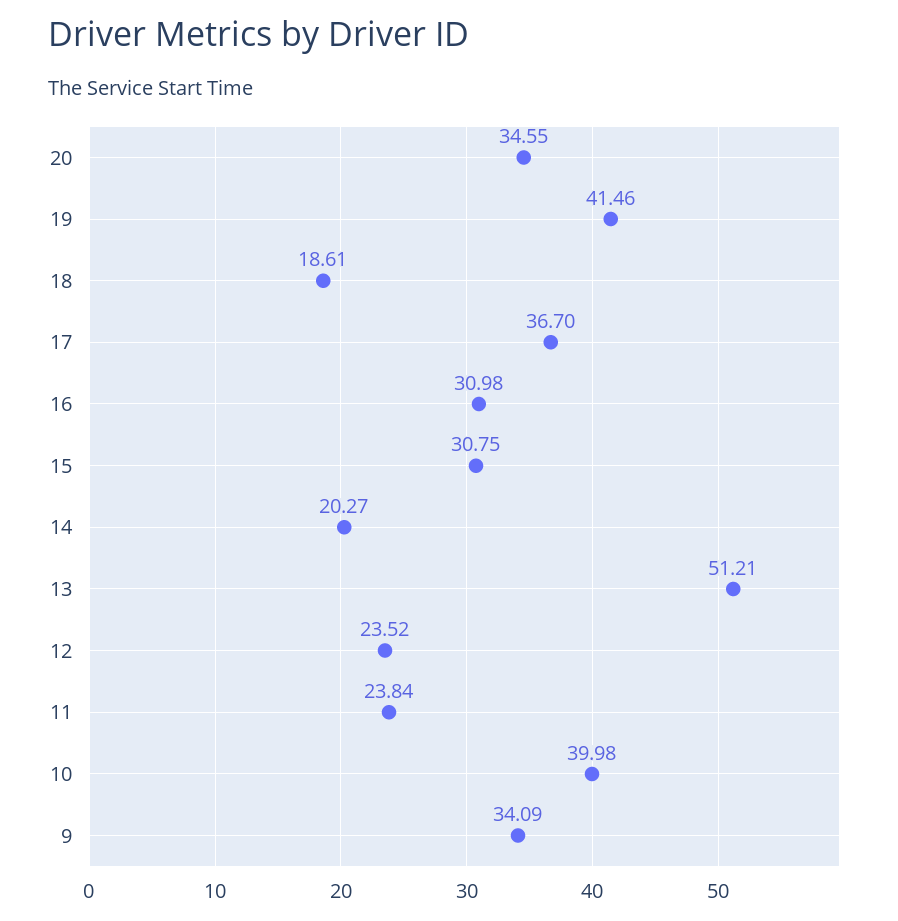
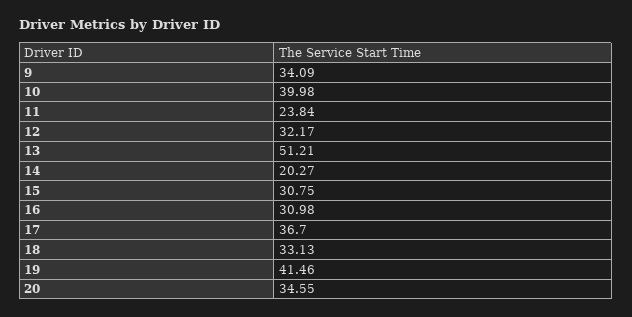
  {
    "20": 34.55,
    "19": 41.46,
-   "18": 18.61,
+   "18": 33.13,
    "17": 36.7,
    "16": 30.98,
    "15": 30.75,
    "14": 20.27,
    "13": 51.21,
-   "12": 23.52,
+   "12": 32.17,
    "11": 23.84,
    "10": 39.98,
    "9": 34.09
  }

